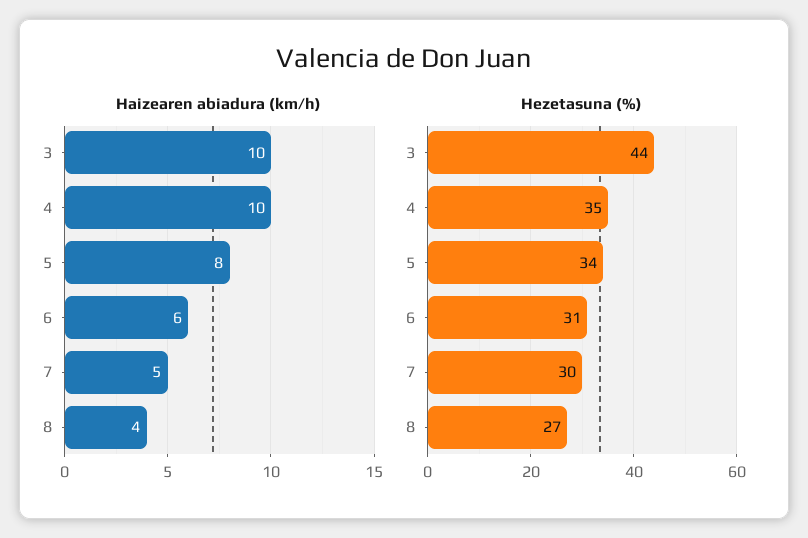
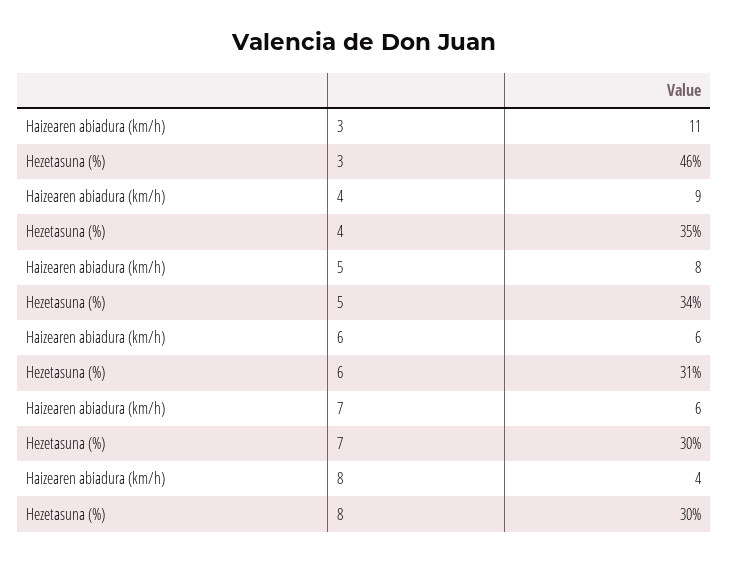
  {
    "Haizearen abiadura (km/h)": {
-     "3": 10,
+     "3": 11,
-     "4": 10,
+     "4": 9,
      "5": 8,
      "6": 6,
-     "7": 5,
+     "7": 6,
      "8": 4
    },
    "Hezetasuna (%)": {
-     "3": 44,
+     "3": 46,
      "4": 35,
      "5": 34,
      "6": 31,
      "7": 30,
-     "8": 27
+     "8": 30
    }
  }

